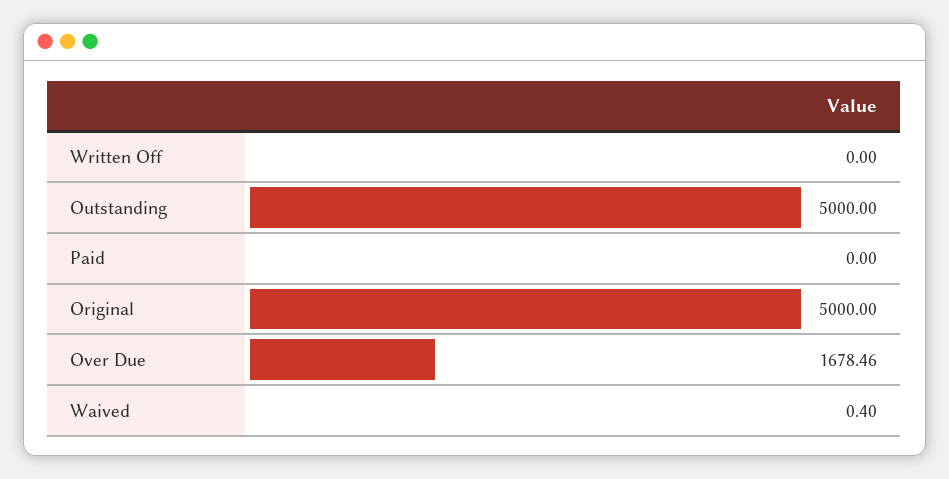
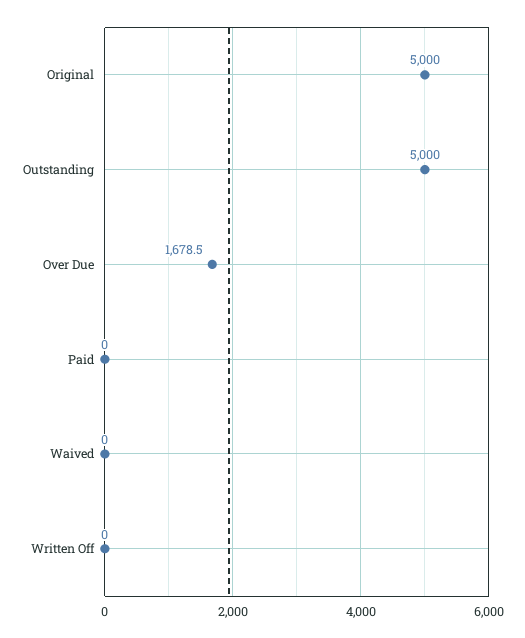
  {
    "Written Off": 0,
    "Outstanding": 5000,
    "Paid": 0,
    "Original": 5000,
    "Over Due": 1678.46,
-   "Waived": 0.4
+   "Waived": 0
  }

